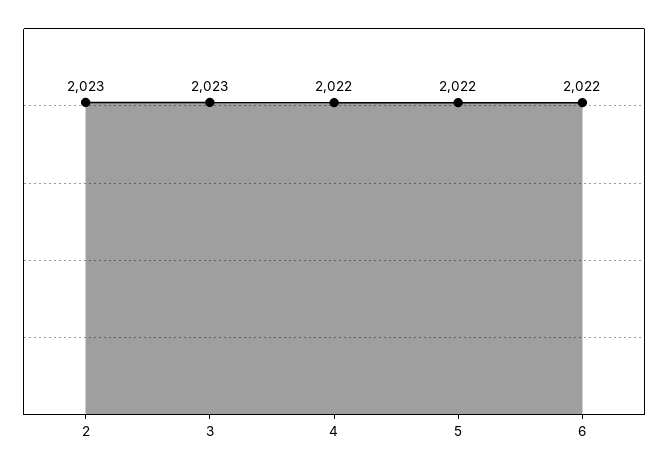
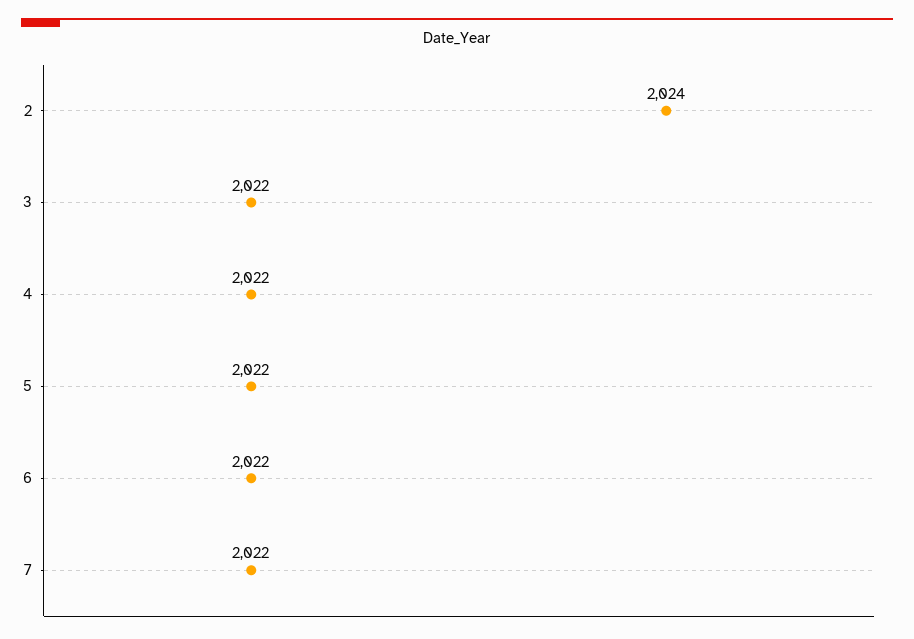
  {
-   "2": 2023,
+   "2": 2024,
-   "3": 2023,
+   "3": 2022,
    "4": 2022,
    "5": 2022,
-   "6": 2022
+   "6": 2022,
+   "7": 2022
  }

